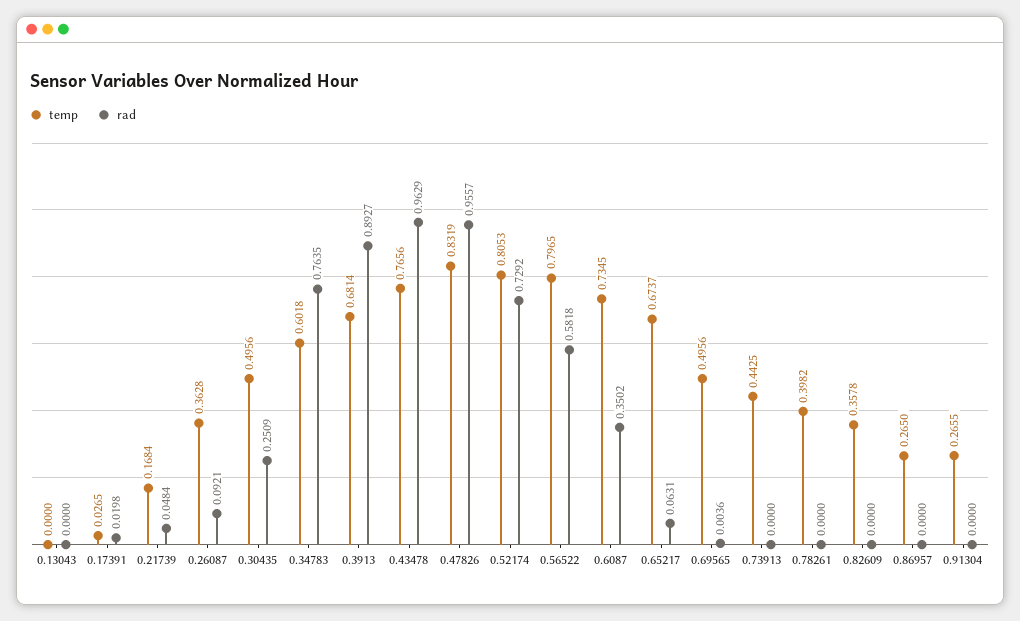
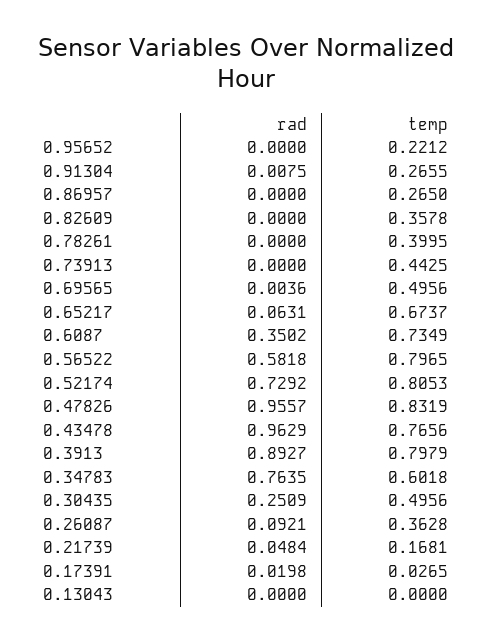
  {
    "temp": {
      "0.13043": 0,
      "0.17391": 0.0265,
-     "0.21739": 0.1684,
+     "0.21739": 0.1681,
      "0.26087": 0.3628,
      "0.30435": 0.4956,
      "0.34783": 0.6018,
-     "0.3913": 0.6814,
+     "0.3913": 0.7979,
      "0.43478": 0.7656,
      "0.47826": 0.8319,
      "0.52174": 0.8053,
      "0.56522": 0.7965,
-     "0.6087": 0.7345,
+     "0.6087": 0.7349,
      "0.65217": 0.6737,
      "0.69565": 0.4956,
      "0.73913": 0.4425,
-     "0.78261": 0.3982,
+     "0.78261": 0.3995,
      "0.82609": 0.3578,
      "0.86957": 0.265,
-     "0.91304": 0.2655
+     "0.91304": 0.2655,
+     "0.95652": 0.2212
    },
    "rad": {
      "0.13043": 0,
      "0.17391": 0.0198,
      "0.21739": 0.0484,
      "0.26087": 0.0921,
      "0.30435": 0.2509,
      "0.34783": 0.7635,
      "0.3913": 0.8927,
      "0.43478": 0.9629,
      "0.47826": 0.9557,
      "0.52174": 0.7292,
      "0.56522": 0.5818,
      "0.6087": 0.3502,
      "0.65217": 0.0631,
      "0.69565": 0.0036,
      "0.73913": 0,
      "0.78261": 0,
      "0.82609": 0,
      "0.86957": 0,
-     "0.91304": 0
+     "0.91304": 0.0075,
+     "0.95652": 0
    }
  }

